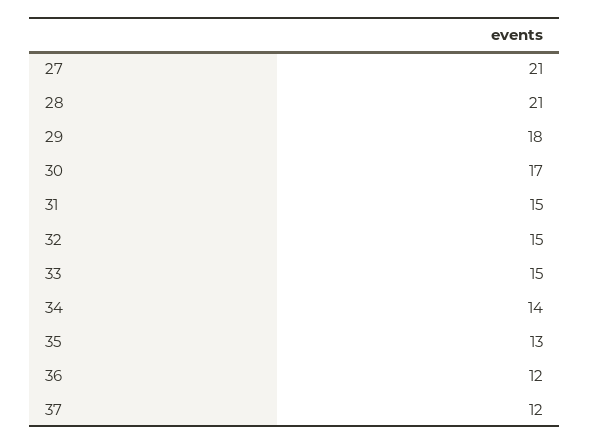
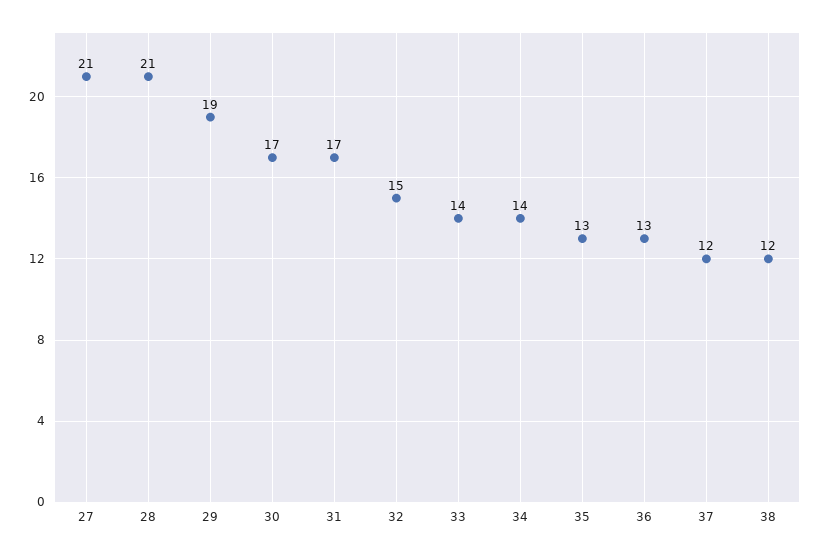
  {
    "27": 21,
    "28": 21,
-   "29": 18,
+   "29": 19,
    "30": 17,
-   "31": 15,
+   "31": 17,
    "32": 15,
-   "33": 15,
+   "33": 14,
    "34": 14,
    "35": 13,
-   "36": 12,
+   "36": 13,
-   "37": 12
+   "37": 12,
+   "38": 12
  }

